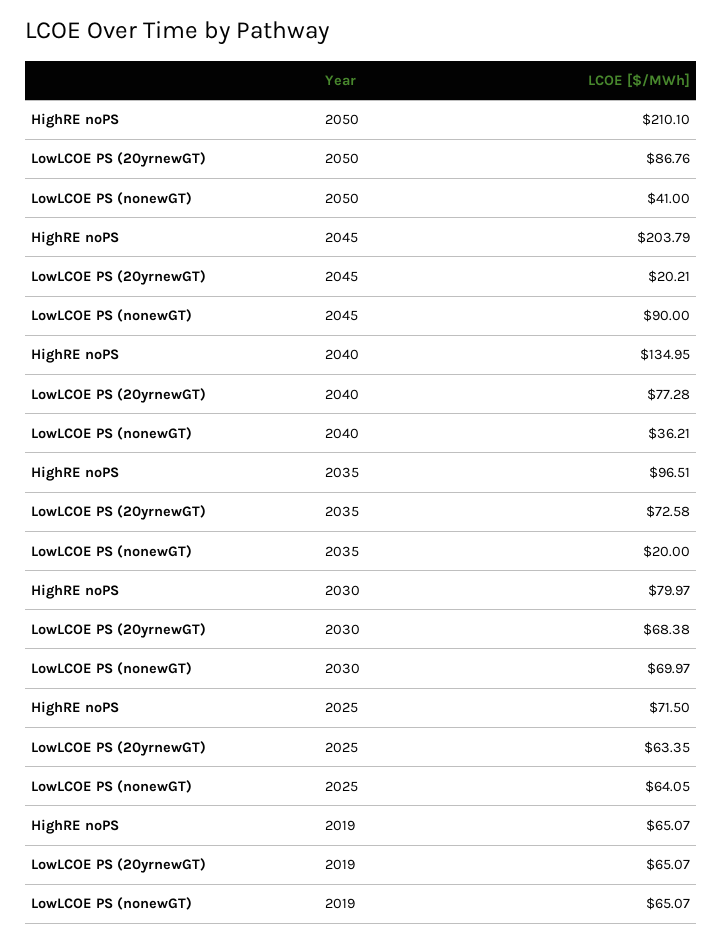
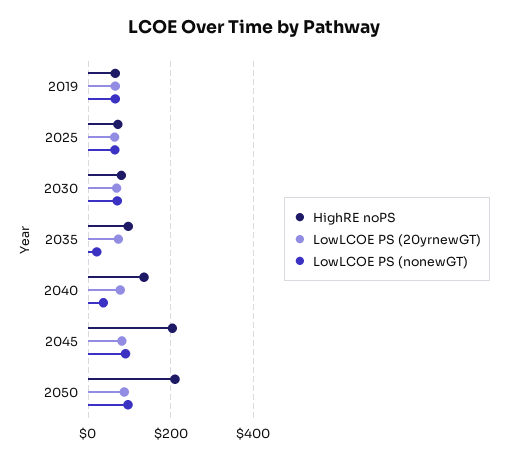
  {
    "HighRE noPS": {
      "2050": 210.1,
      "2045": 203.79,
      "2040": 134.95,
      "2035": 96.51,
      "2030": 79.97,
      "2025": 71.5,
      "2019": 65.07
    },
    "LowLCOE PS (20yrnewGT)": {
      "2050": 86.76,
-     "2045": 20.21,
+     "2045": 80,
      "2040": 77.28,
      "2035": 72.58,
      "2030": 68.38,
      "2025": 63.35,
      "2019": 65.07
    },
    "LowLCOE PS (nonewGT)": {
-     "2050": 41,
+     "2050": 100,
      "2045": 90,
      "2040": 36.21,
      "2035": 20,
      "2030": 69.97,
      "2025": 64.05,
      "2019": 65.07
    }
  }

